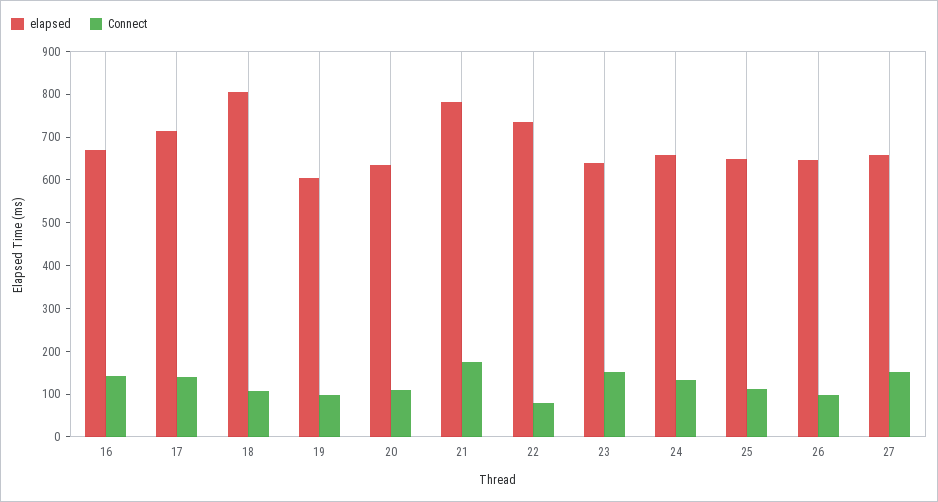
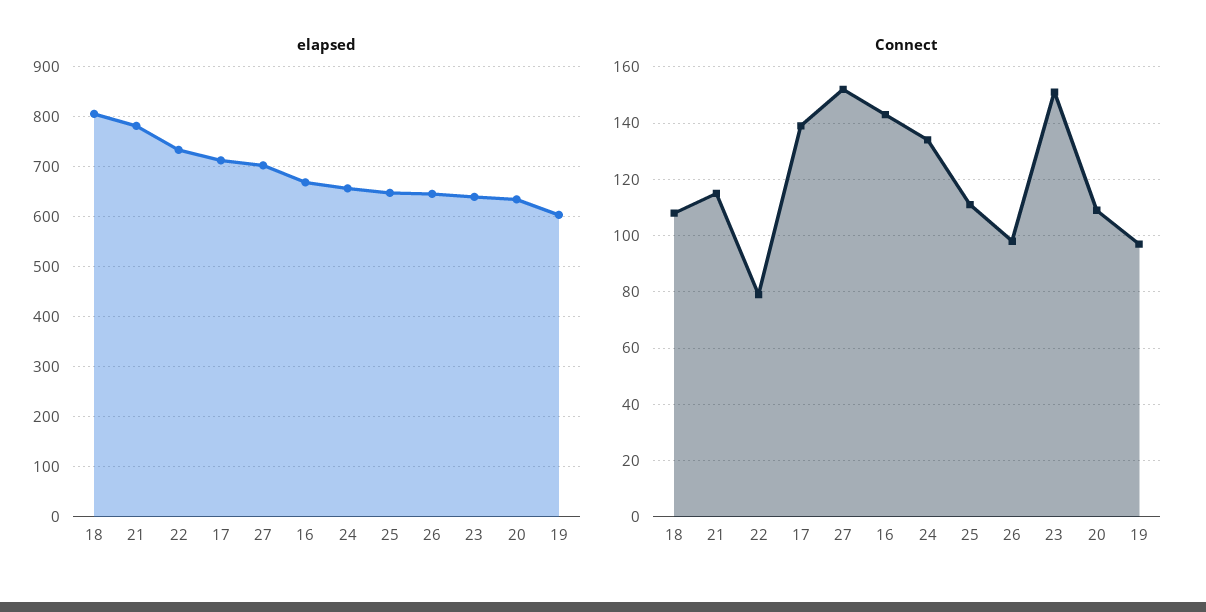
  {
    "elapsed": {
      "16": 660,
      "17": 720,
      "18": 800,
      "19": 600,
      "20": 640,
      "21": 780,
      "22": 740,
      "23": 640,
      "24": 660,
      "25": 640,
      "26": 640,
-     "27": 660
+     "27": 700
    },
    "Connect": {
      "16": 145,
      "17": 140,
      "18": 110,
      "19": 95,
      "20": 110,
-     "21": 180,
+     "21": 115,
      "22": 80,
      "23": 150,
      "24": 135,
      "25": 110,
      "26": 100,
      "27": 150
    }
  }

